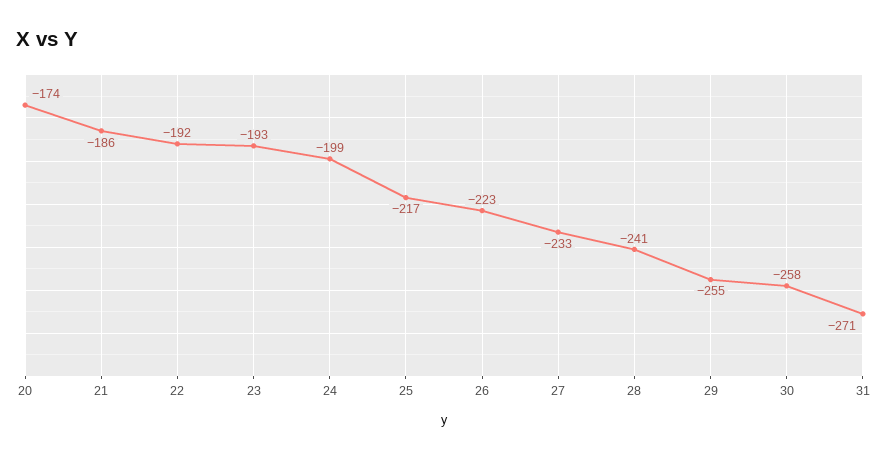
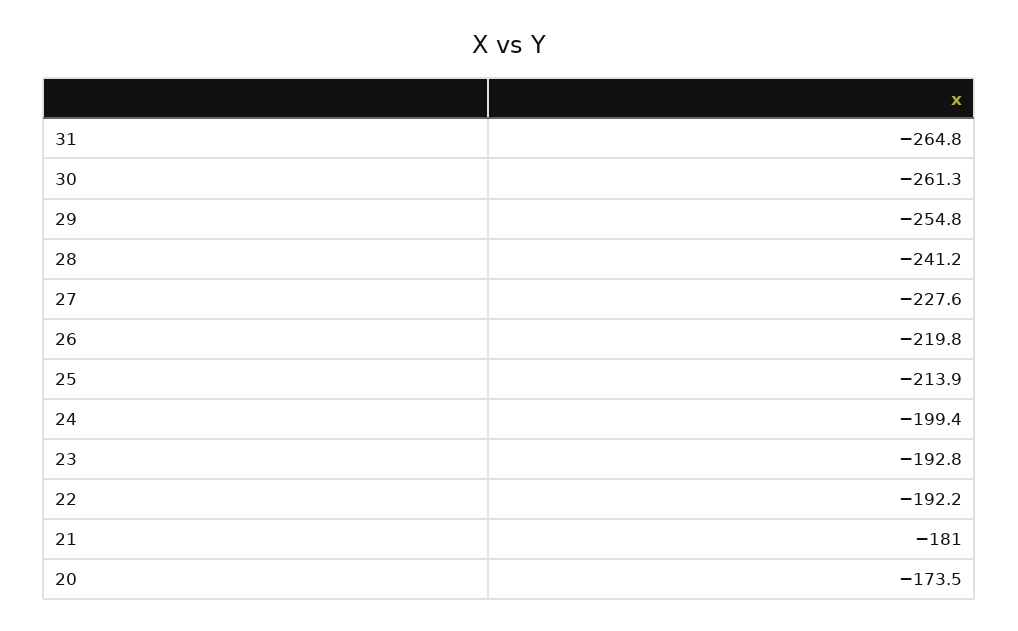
  {
    "20": -173.5,
-   "21": -186,
+   "21": -181,
    "22": -192.2,
    "23": -192.8,
    "24": -199.4,
-   "25": -217,
+   "25": -213.9,
-   "26": -223,
+   "26": -219.8,
-   "27": -233,
+   "27": -227.6,
    "28": -241.2,
    "29": -254.8,
-   "30": -258,
+   "30": -261.3,
-   "31": -271
+   "31": -264.8
  }

